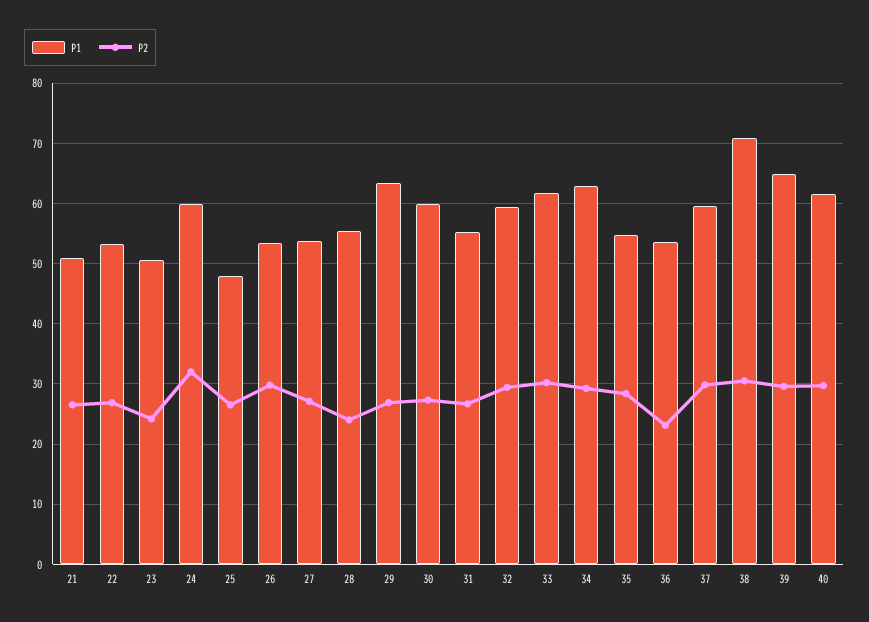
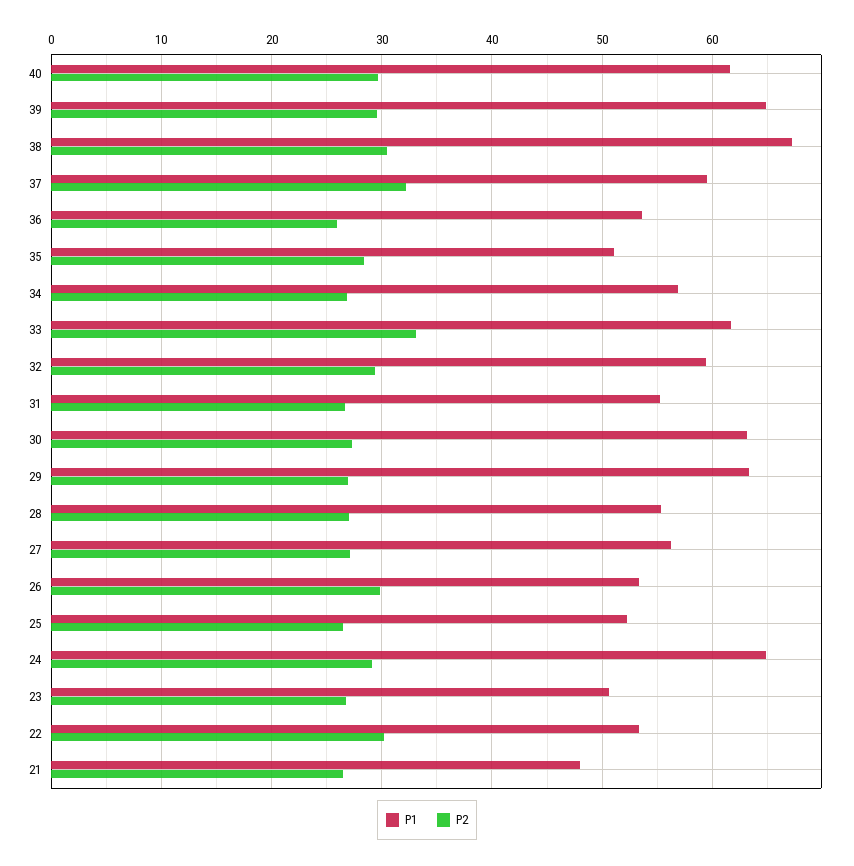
  {
    "P1": {
-     "21": 51,
+     "21": 48,
      "22": 53,
      "23": 51,
-     "24": 60,
+     "24": 65,
-     "25": 48,
+     "25": 52,
      "26": 53,
-     "27": 54,
+     "27": 56,
      "28": 55,
      "29": 63,
-     "30": 60,
+     "30": 63,
      "31": 55,
      "32": 59,
      "33": 62,
-     "34": 63,
+     "34": 57,
-     "35": 55,
+     "35": 51,
      "36": 54,
      "37": 60,
-     "38": 71,
+     "38": 67,
      "39": 65,
      "40": 62
    },
    "P2": {
      "21": 27,
-     "22": 27,
+     "22": 30,
-     "23": 24,
+     "23": 27,
-     "24": 32,
+     "24": 29,
      "25": 27,
      "26": 30,
      "27": 27,
-     "28": 24,
+     "28": 27,
      "29": 27,
      "30": 27,
      "31": 27,
      "32": 29,
-     "33": 30,
+     "33": 33,
-     "34": 29,
+     "34": 27,
      "35": 28,
-     "36": 23,
+     "36": 26,
-     "37": 30,
+     "37": 32,
      "38": 31,
      "39": 30,
      "40": 30
    }
  }

